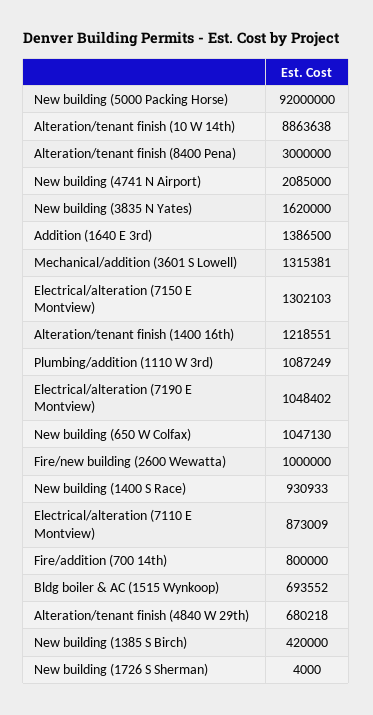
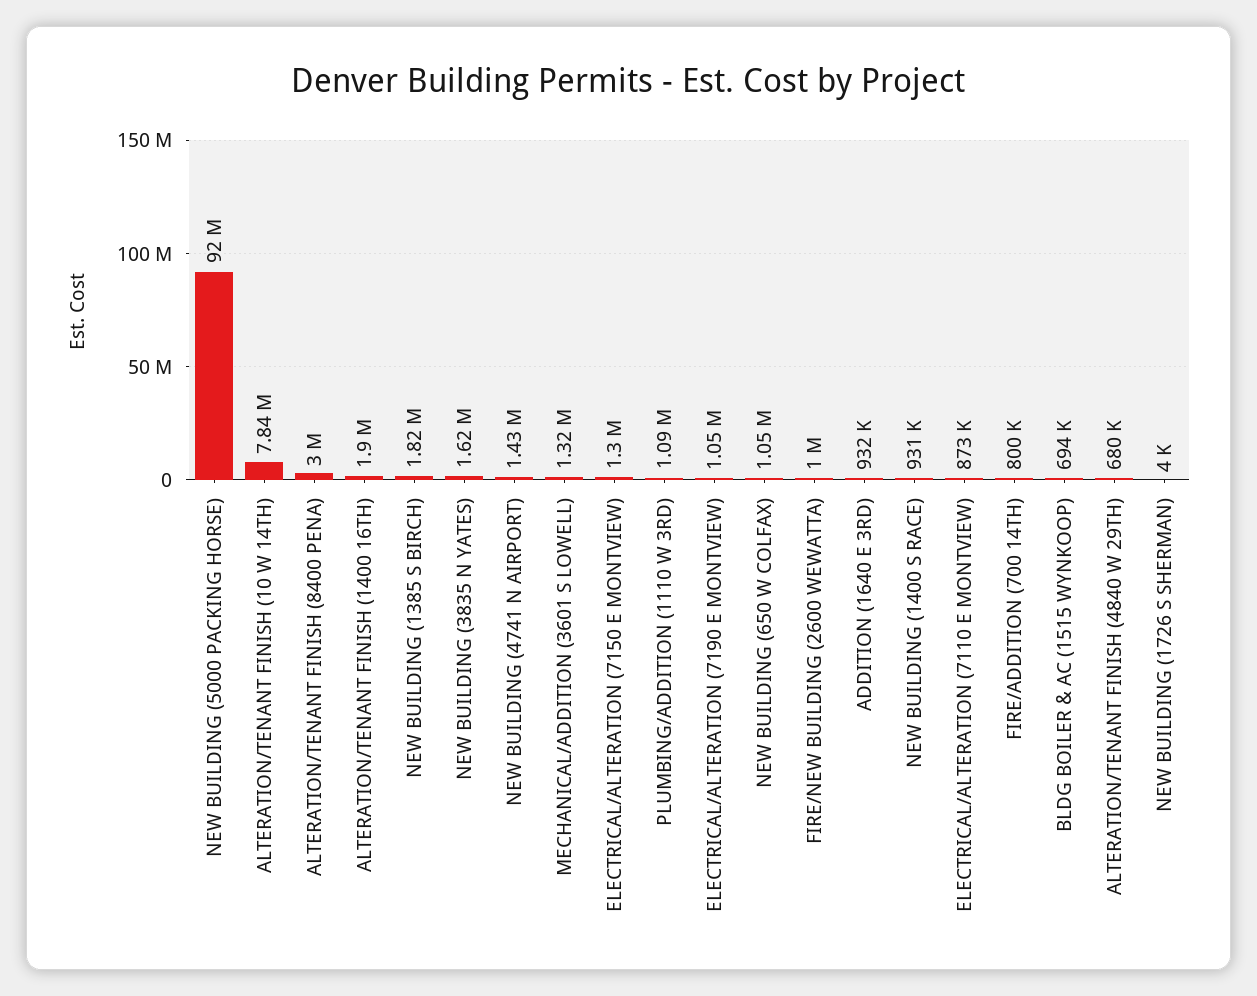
  {
    "New building (5000 Packing Horse)": 92000000,
-   "Alteration/tenant finish (10 W 14th)": 8863638,
+   "Alteration/tenant finish (10 W 14th)": 7840000,
    "Alteration/tenant finish (8400 Pena)": 3000000,
-   "New building (4741 N Airport)": 2085000,
+   "New building (4741 N Airport)": 1430000,
    "New building (3835 N Yates)": 1620000,
-   "Addition (1640 E 3rd)": 1386500,
+   "Addition (1640 E 3rd)": 932000,
    "Mechanical/addition (3601 S Lowell)": 1315381,
    "Electrical/alteration (7150 E Montview)": 1302103,
-   "Alteration/tenant finish (1400 16th)": 1218551,
+   "Alteration/tenant finish (1400 16th)": 1900000,
    "Plumbing/addition (1110 W 3rd)": 1087249,
    "Electrical/alteration (7190 E Montview)": 1048402,
    "New building (650 W Colfax)": 1047130,
    "Fire/new building (2600 Wewatta)": 1000000,
    "New building (1400 S Race)": 930933,
    "Electrical/alteration (7110 E Montview)": 873009,
    "Fire/addition (700 14th)": 800000,
    "Bldg boiler & AC (1515 Wynkoop)": 693552,
    "Alteration/tenant finish (4840 W 29th)": 680218,
-   "New building (1385 S Birch)": 420000,
+   "New building (1385 S Birch)": 1820000,
    "New building (1726 S Sherman)": 4000
  }

